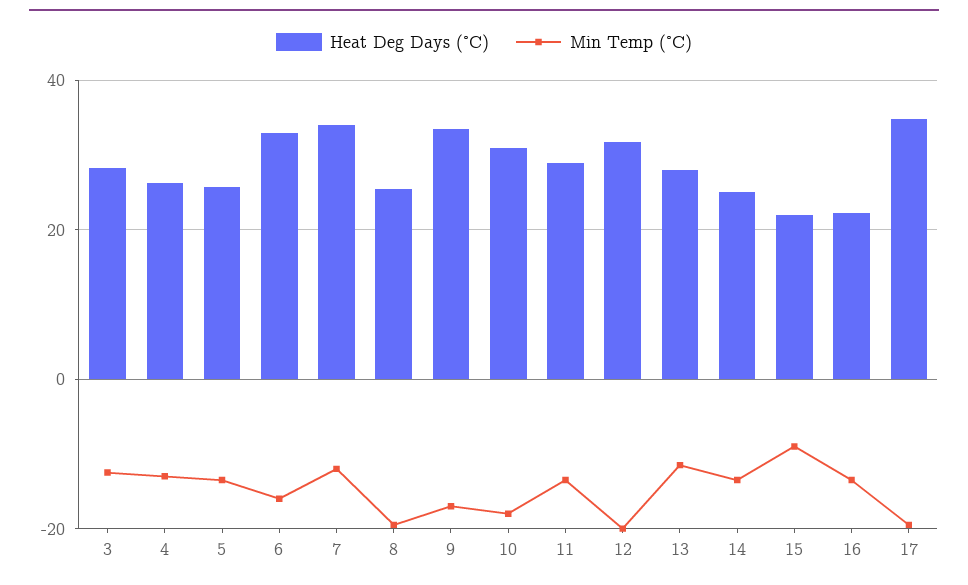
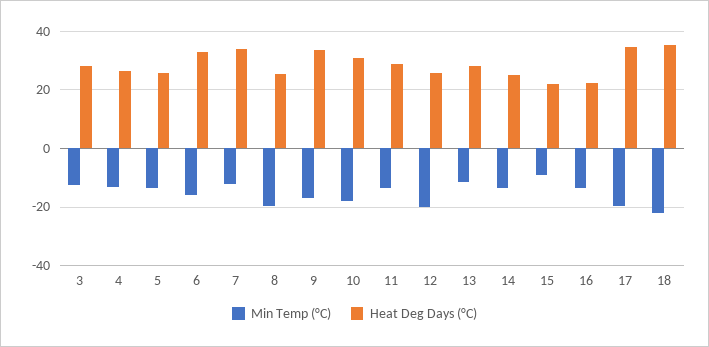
  {
    "Heat Deg Days (°C)": {
      "3": 28,
      "4": 26,
      "5": 26,
      "6": 34,
      "7": 34,
      "8": 26,
      "9": 34,
      "10": 32,
      "11": 30,
-     "12": 32,
+     "12": 25,
      "13": 28,
      "14": 26,
      "15": 22,
      "16": 22,
-     "17": 34
+     "17": 34,
+     "18": 35
    },
    "Min Temp (°C)": {
      "3": -12,
      "4": -14,
      "5": -14,
      "6": -16,
      "7": -12,
      "8": -20,
      "9": -18,
      "10": -18,
      "11": -14,
      "12": -20,
      "13": -12,
      "14": -14,
      "15": -10,
      "16": -14,
-     "17": -20
+     "17": -20,
+     "18": -22.5
    }
  }

